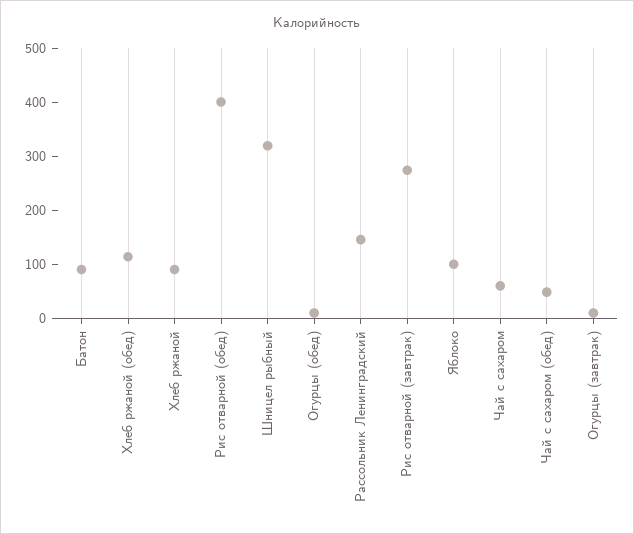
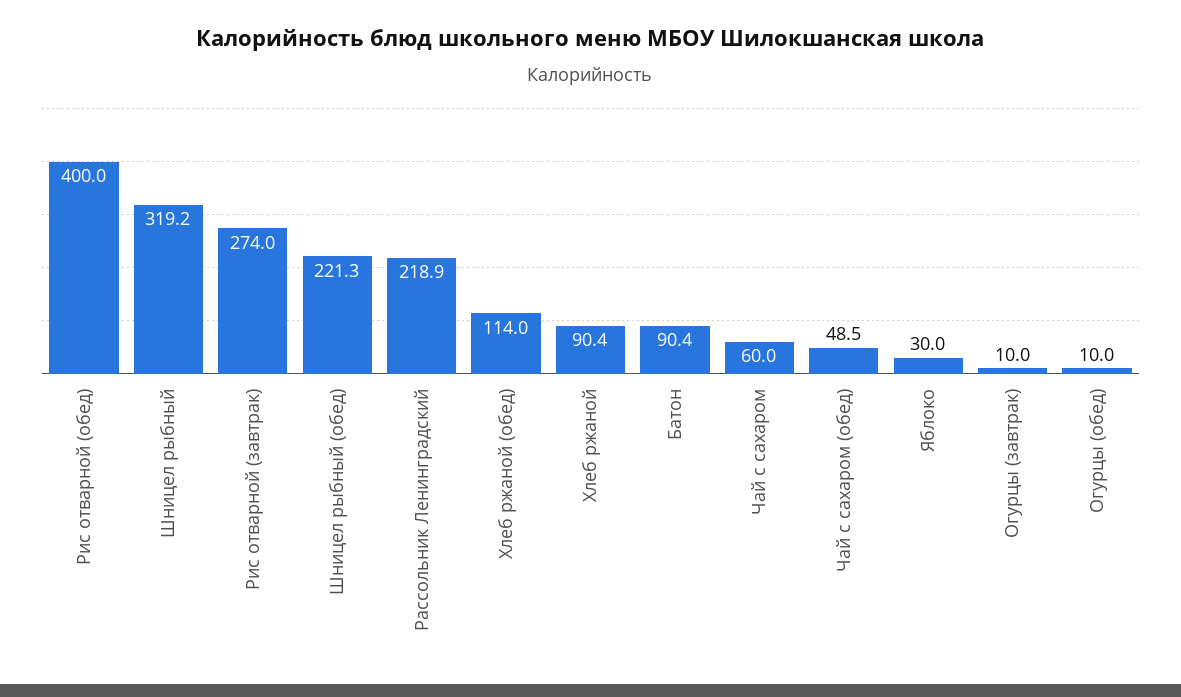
  {
    "Батон": 90.4,
    "Хлеб ржаной (обед)": 114,
    "Хлеб ржаной": 90.4,
    "Рис отварной (обед)": 400,
    "Шницел рыбный": 319.2,
    "Огурцы (обед)": 10,
-   "Рассольник Ленинградский": 140,
+   "Рассольник Ленинградский": 218.9,
    "Рис отварной (завтрак)": 274,
-   "Яблоко": 100,
+   "Яблоко": 30,
    "Чай с сахаром": 60,
    "Чай с сахаром (обед)": 48.5,
-   "Огурцы (завтрак)": 10
+   "Огурцы (завтрак)": 10,
+   "Шницел рыбный (обед)": 221.3
  }

